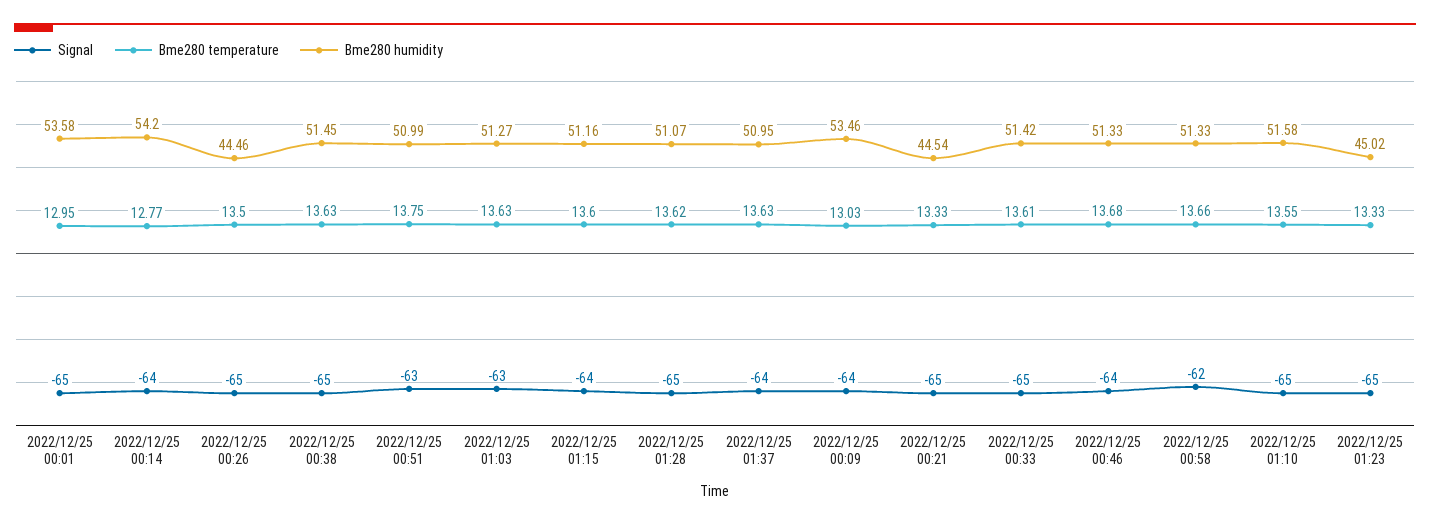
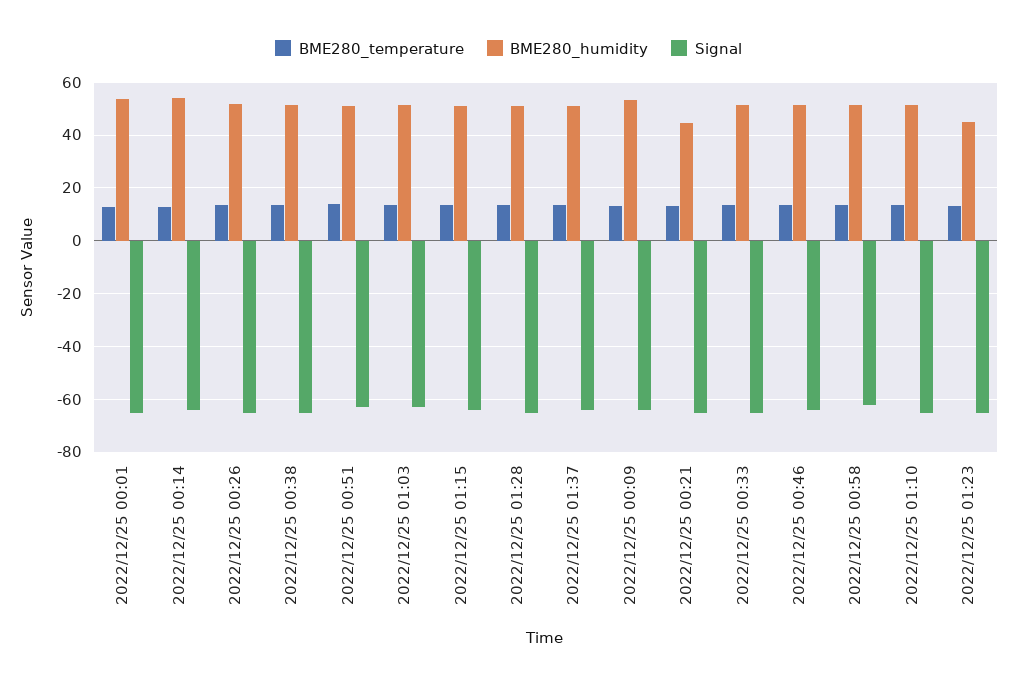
  {
    "Signal": {
      "2022/12/25 00:01": -65,
      "2022/12/25 00:14": -64,
      "2022/12/25 00:26": -65,
      "2022/12/25 00:38": -65,
      "2022/12/25 00:51": -63,
      "2022/12/25 01:03": -63,
      "2022/12/25 01:15": -64,
      "2022/12/25 01:28": -65,
      "2022/12/25 01:37": -64,
      "2022/12/25 00:09": -64,
      "2022/12/25 00:21": -65,
      "2022/12/25 00:33": -65,
      "2022/12/25 00:46": -64,
      "2022/12/25 00:58": -62,
      "2022/12/25 01:10": -65,
      "2022/12/25 01:23": -65
    },
    "Bme280 temperature": {
      "2022/12/25 00:01": 12.95,
      "2022/12/25 00:14": 12.77,
      "2022/12/25 00:26": 13.5,
      "2022/12/25 00:38": 13.63,
      "2022/12/25 00:51": 13.75,
      "2022/12/25 01:03": 13.63,
      "2022/12/25 01:15": 13.6,
      "2022/12/25 01:28": 13.62,
      "2022/12/25 01:37": 13.63,
      "2022/12/25 00:09": 13.03,
      "2022/12/25 00:21": 13.33,
      "2022/12/25 00:33": 13.61,
      "2022/12/25 00:46": 13.68,
      "2022/12/25 00:58": 13.66,
      "2022/12/25 01:10": 13.55,
      "2022/12/25 01:23": 13.33
    },
    "Bme280 humidity": {
      "2022/12/25 00:01": 53.58,
      "2022/12/25 00:14": 54.2,
-     "2022/12/25 00:26": 44.46,
+     "2022/12/25 00:26": 52.5,
      "2022/12/25 00:38": 51.45,
      "2022/12/25 00:51": 50.99,
      "2022/12/25 01:03": 51.27,
      "2022/12/25 01:15": 51.16,
      "2022/12/25 01:28": 51.07,
      "2022/12/25 01:37": 50.95,
      "2022/12/25 00:09": 53.46,
      "2022/12/25 00:21": 44.54,
      "2022/12/25 00:33": 51.42,
      "2022/12/25 00:46": 51.33,
      "2022/12/25 00:58": 51.33,
      "2022/12/25 01:10": 51.58,
      "2022/12/25 01:23": 45.02
    }
  }

